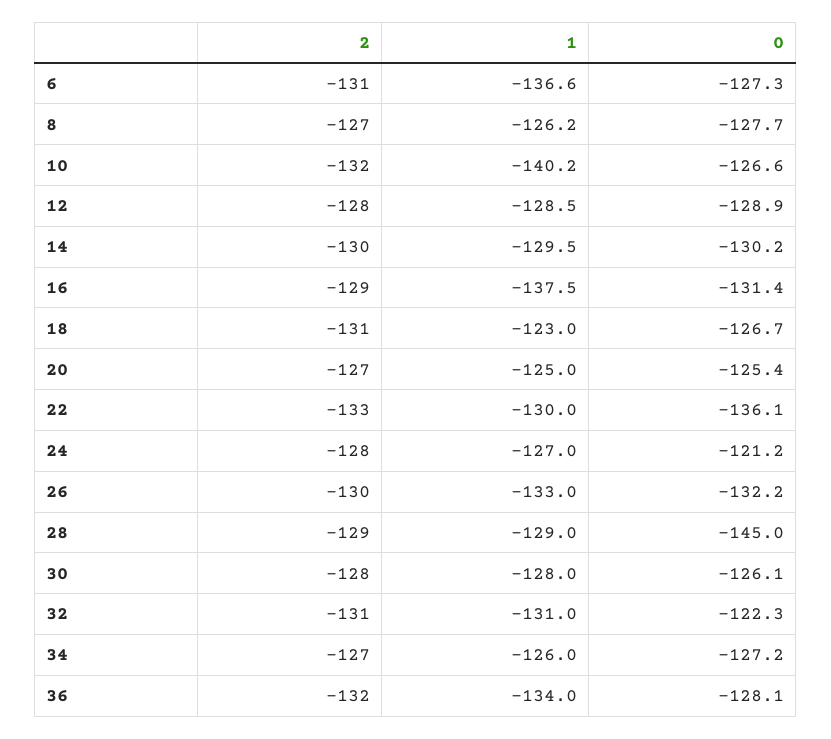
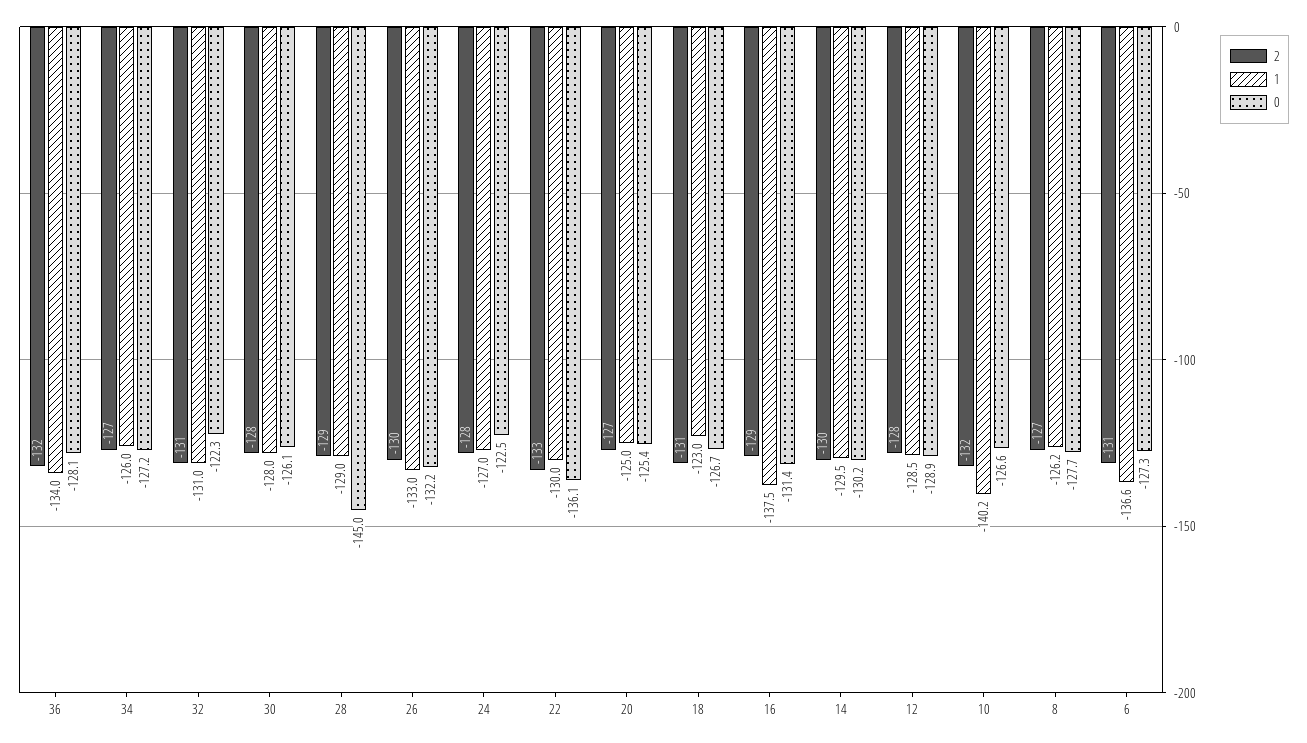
  {
    "2": {
      "6": -131,
      "8": -127,
      "10": -132,
      "12": -128,
      "14": -130,
      "16": -129,
      "18": -131,
      "20": -127,
      "22": -133,
      "24": -128,
      "26": -130,
      "28": -129,
      "30": -128,
      "32": -131,
      "34": -127,
      "36": -132
    },
    "1": {
      "6": -136.6,
      "8": -126.2,
      "10": -140.2,
      "12": -128.5,
      "14": -129.5,
      "16": -137.5,
      "18": -123,
      "20": -125,
      "22": -130,
      "24": -127,
      "26": -133,
      "28": -129,
      "30": -128,
      "32": -131,
      "34": -126,
      "36": -134
    },
    "0": {
      "6": -127.3,
      "8": -127.7,
      "10": -126.6,
      "12": -128.9,
      "14": -130.2,
      "16": -131.4,
      "18": -126.7,
      "20": -125.4,
      "22": -136.1,
-     "24": -121.2,
+     "24": -122.5,
      "26": -132.2,
      "28": -145,
      "30": -126.1,
      "32": -122.3,
      "34": -127.2,
      "36": -128.1
    }
  }

